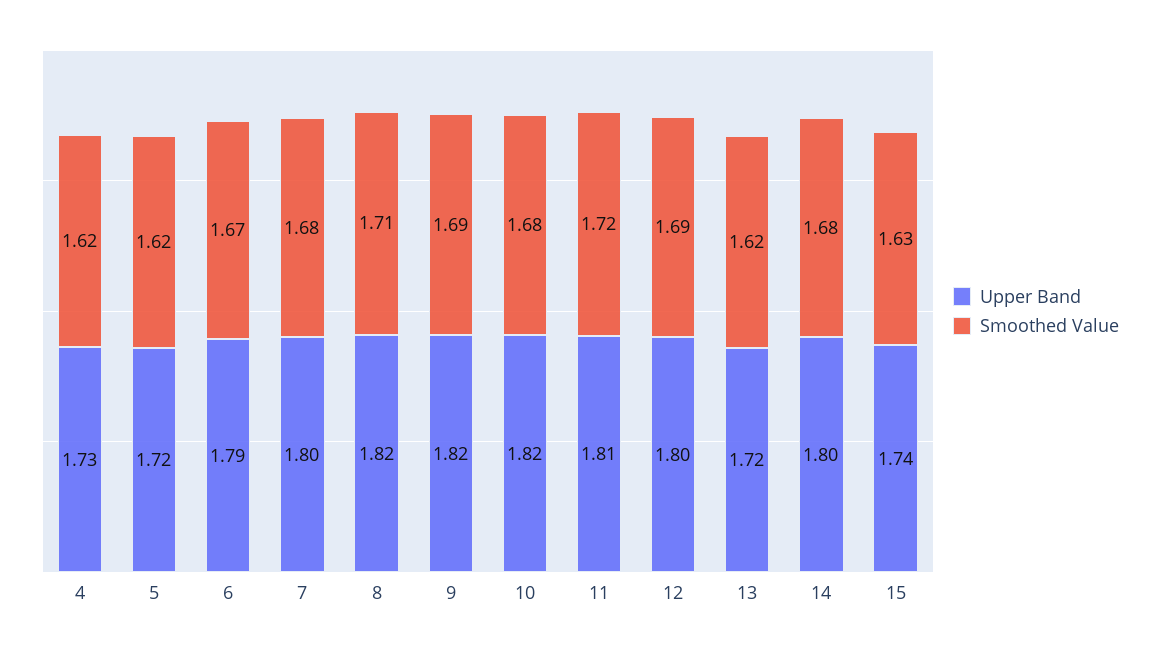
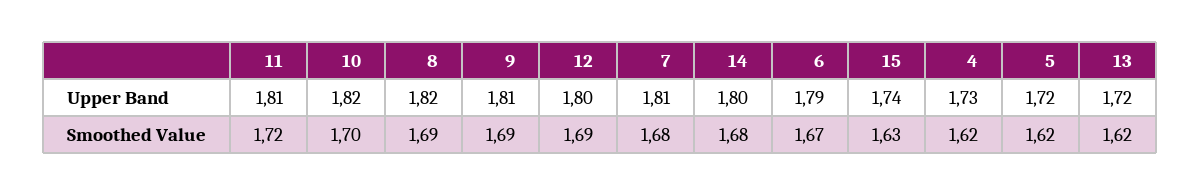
  {
    "Upper Band": {
      "4": 1.73,
      "5": 1.72,
      "6": 1.79,
-     "7": 1.8,
+     "7": 1.81,
      "8": 1.82,
-     "9": 1.82,
+     "9": 1.81,
      "10": 1.82,
      "11": 1.81,
      "12": 1.8,
      "13": 1.72,
      "14": 1.8,
      "15": 1.74
    },
    "Smoothed Value": {
      "4": 1.62,
      "5": 1.62,
      "6": 1.67,
      "7": 1.68,
-     "8": 1.71,
+     "8": 1.69,
      "9": 1.69,
-     "10": 1.68,
+     "10": 1.7,
      "11": 1.72,
      "12": 1.69,
      "13": 1.62,
      "14": 1.68,
      "15": 1.63
    }
  }

